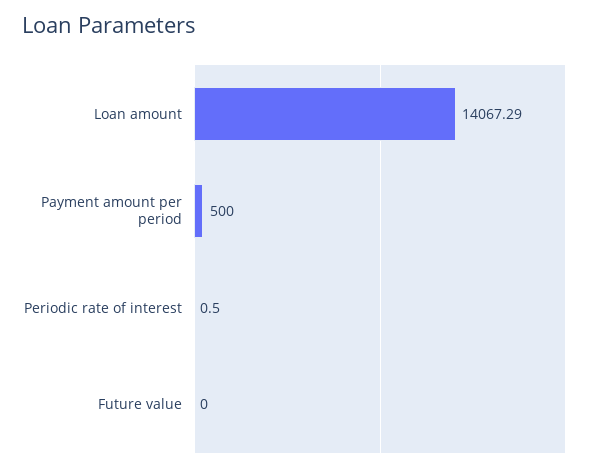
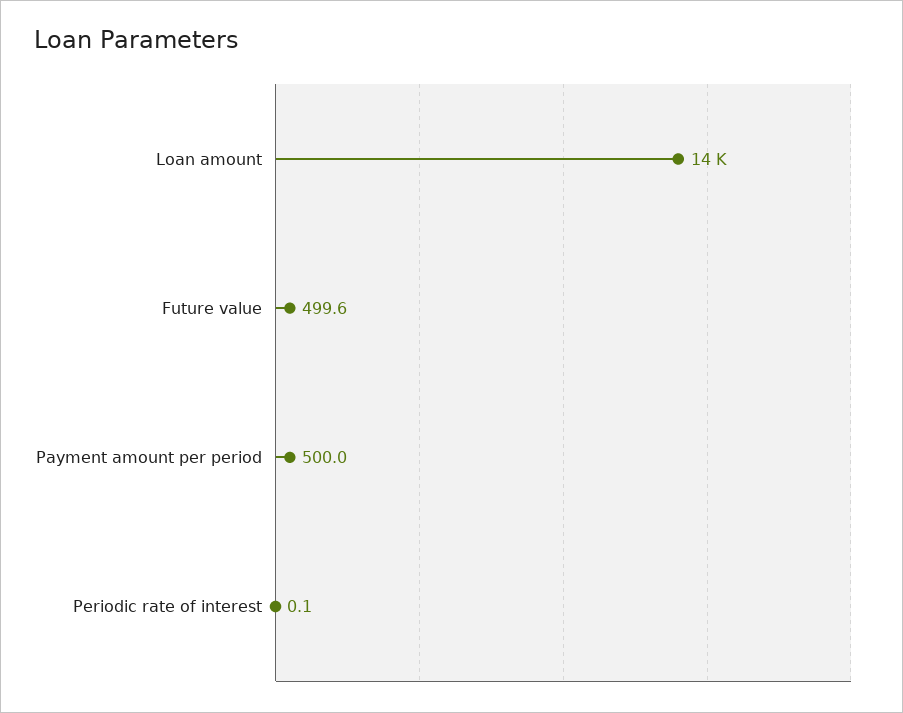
  {
    "Loan amount": 14067.29,
    "Payment amount per period": 500,
-   "Periodic rate of interest": 0.5,
+   "Periodic rate of interest": 0.1,
-   "Future value": 0
+   "Future value": 499.6
  }

